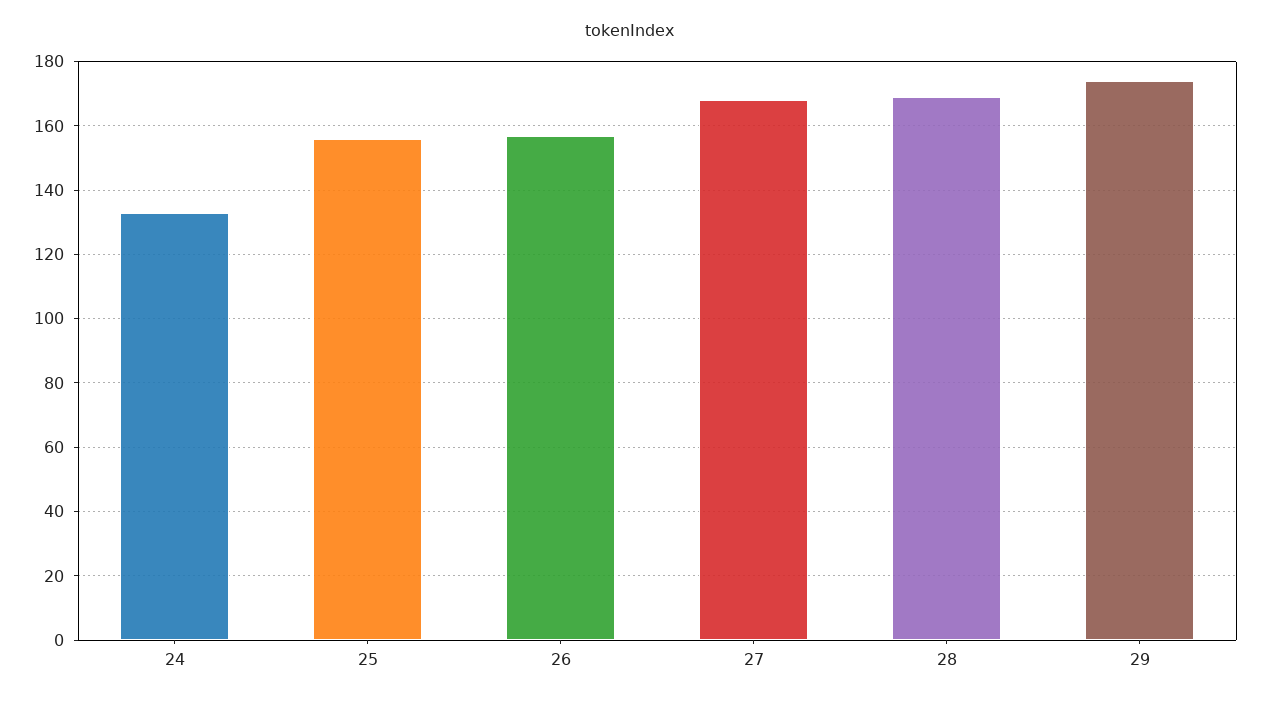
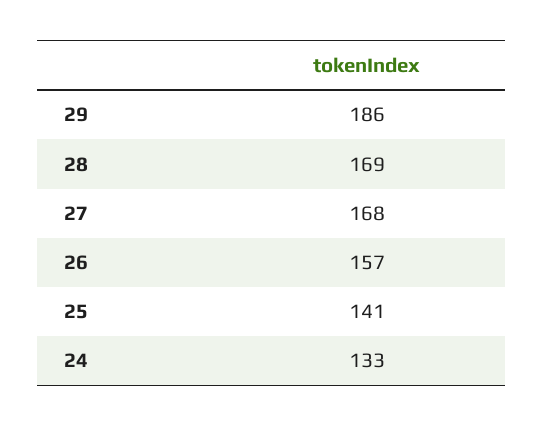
  {
    "24": 133,
-   "25": 155,
+   "25": 141,
    "26": 157,
    "27": 168,
    "28": 169,
-   "29": 175
+   "29": 186
  }

